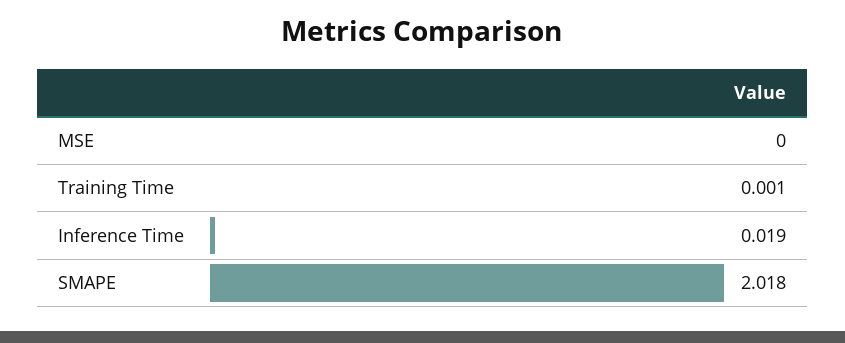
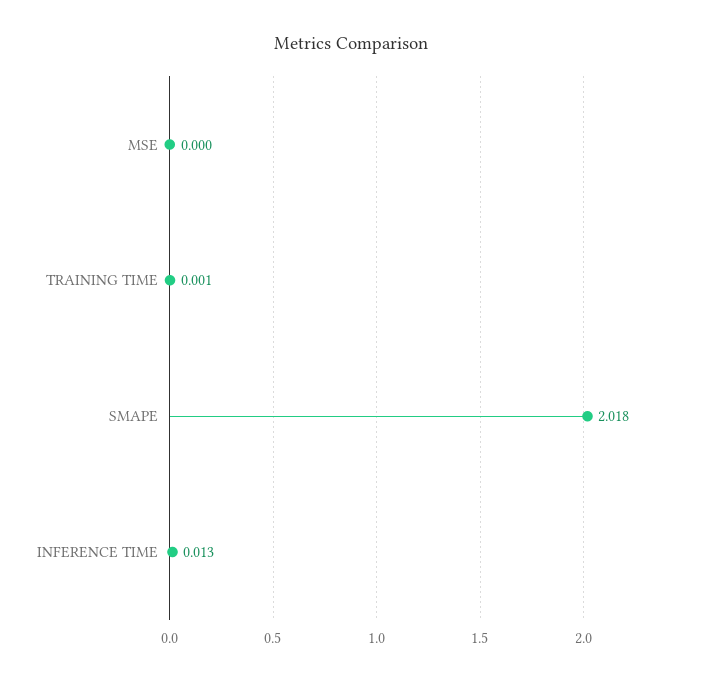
  {
    "MSE": 0,
    "Training Time": 0.001,
-   "Inference Time": 0.019,
+   "Inference Time": 0.013,
    "SMAPE": 2.018
  }

